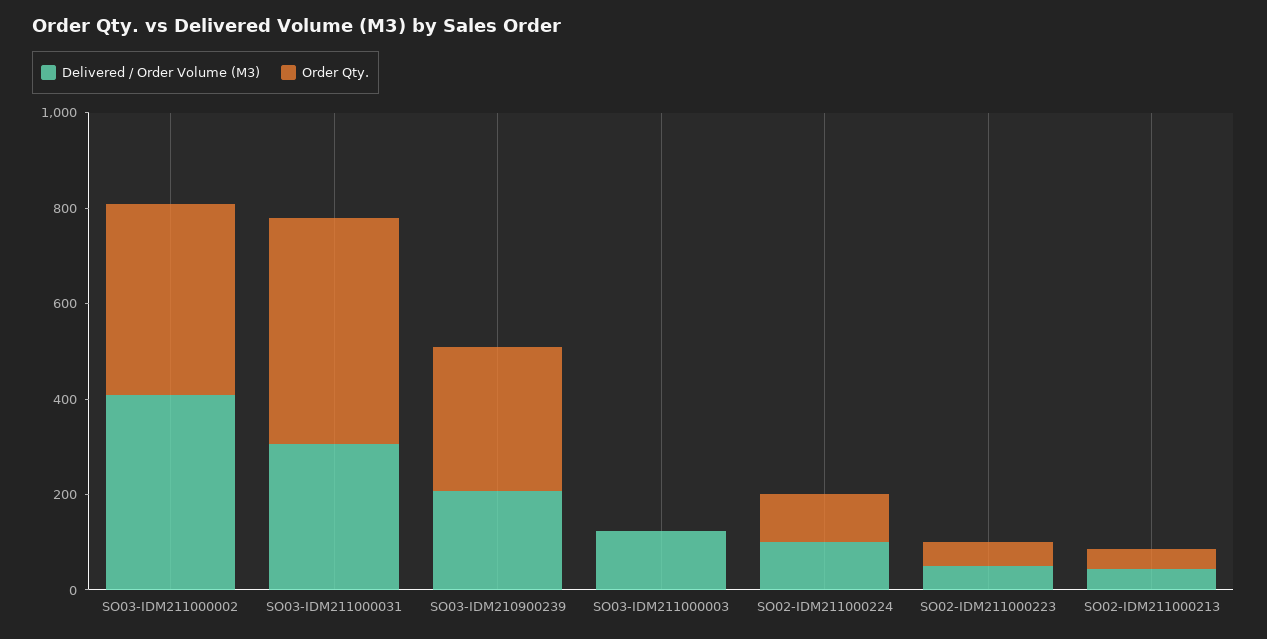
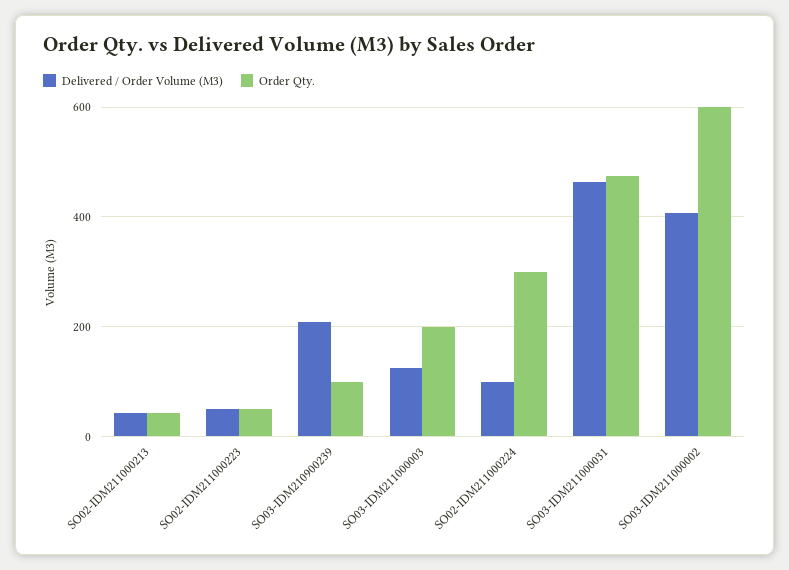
  {
    "Delivered / Order Volume (M3)": {
      "SO03-IDM211000002": 400,
-     "SO03-IDM211000031": 300,
+     "SO03-IDM211000031": 460,
      "SO03-IDM210900239": 200,
      "SO03-IDM211000003": 120,
      "SO02-IDM211000224": 100,
      "SO02-IDM211000223": 60,
      "SO02-IDM211000213": 40
    },
    "Order Qty.": {
-     "SO03-IDM211000002": 400,
+     "SO03-IDM211000002": 600,
      "SO03-IDM211000031": 480,
-     "SO03-IDM210900239": 300,
+     "SO03-IDM210900239": 100,
-     "SO03-IDM211000003": 0,
+     "SO03-IDM211000003": 200,
-     "SO02-IDM211000224": 100,
+     "SO02-IDM211000224": 300,
      "SO02-IDM211000223": 60,
      "SO02-IDM211000213": 40
    }
  }

